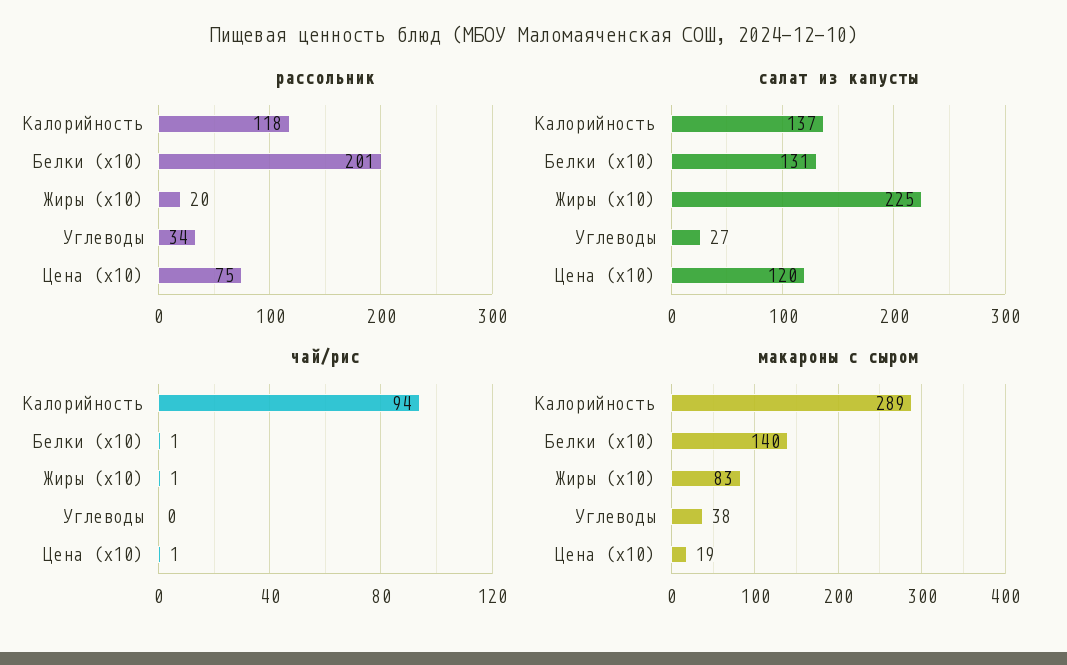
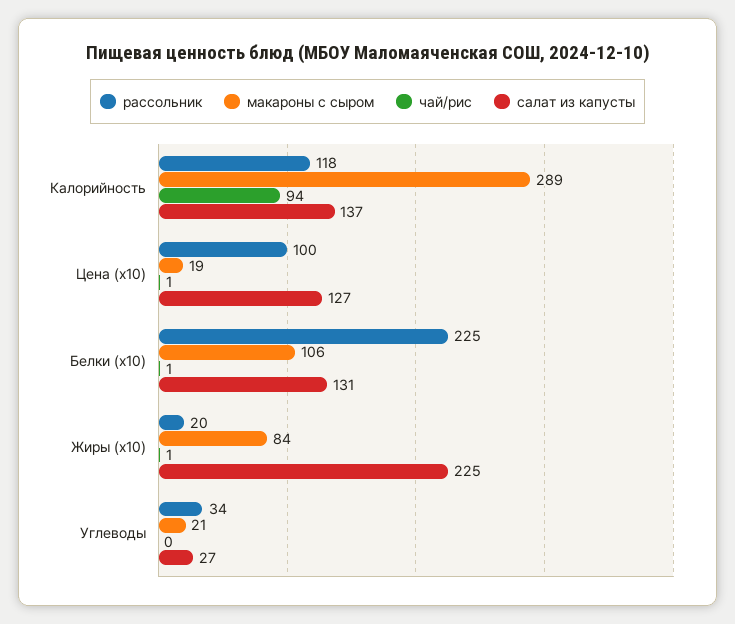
  {
    "рассольник": {
      "Калорийность": 118,
-     "Белки (x10)": 201,
+     "Белки (x10)": 225,
      "Жиры (x10)": 20,
      "Углеводы": 34,
-     "Цена (x10)": 75
+     "Цена (x10)": 100
    },
    "салат из капусты": {
      "Калорийность": 137,
      "Белки (x10)": 131,
      "Жиры (x10)": 225,
      "Углеводы": 27,
-     "Цена (x10)": 120
+     "Цена (x10)": 127
    },
    "чай/рис": {
      "Калорийность": 94,
      "Белки (x10)": 1,
      "Жиры (x10)": 1,
      "Углеводы": 0,
      "Цена (x10)": 1
    },
    "макароны с сыром": {
      "Калорийность": 289,
-     "Белки (x10)": 140,
+     "Белки (x10)": 106,
-     "Жиры (x10)": 83,
+     "Жиры (x10)": 84,
-     "Углеводы": 38,
+     "Углеводы": 21,
      "Цена (x10)": 19
    }
  }

